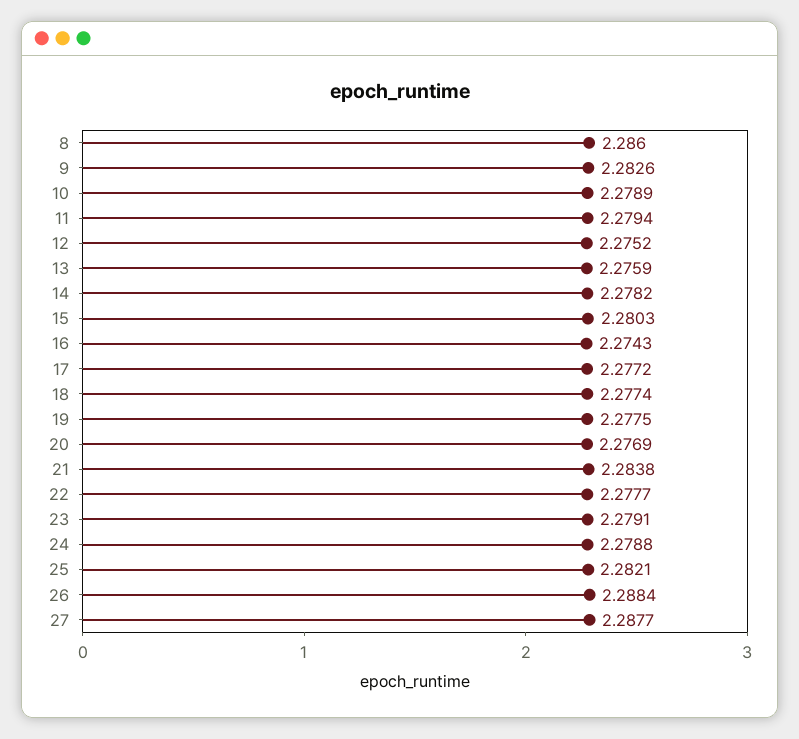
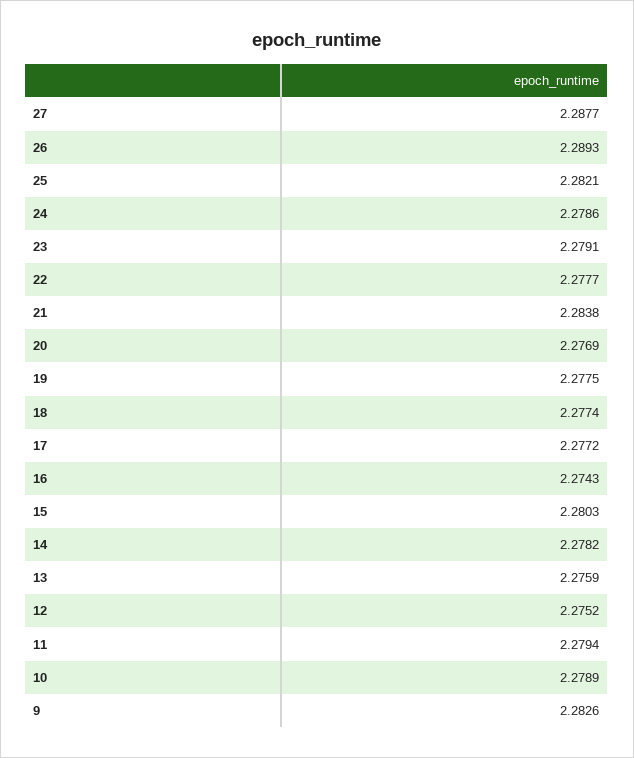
  {
-   "8": 2.286,
    "9": 2.2826,
    "10": 2.2789,
    "11": 2.2794,
    "12": 2.2752,
    "13": 2.2759,
    "14": 2.2782,
    "15": 2.2803,
    "16": 2.2743,
    "17": 2.2772,
    "18": 2.2774,
    "19": 2.2775,
    "20": 2.2769,
    "21": 2.2838,
    "22": 2.2777,
    "23": 2.2791,
-   "24": 2.2788,
+   "24": 2.2786,
    "25": 2.2821,
-   "26": 2.2884,
+   "26": 2.2893,
    "27": 2.2877
  }

